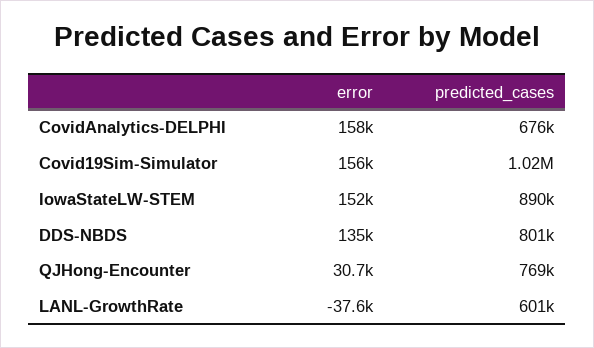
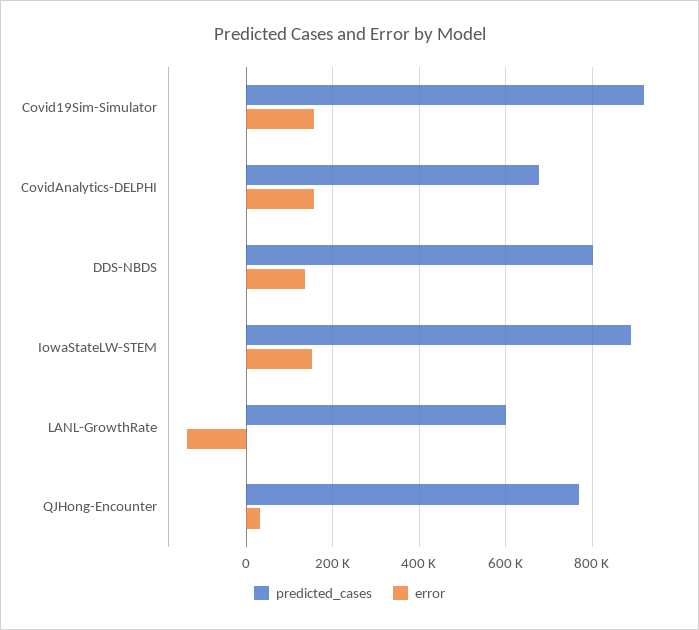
  {
    "error": {
      "CovidAnalytics-DELPHI": 158000,
      "Covid19Sim-Simulator": 156000,
      "IowaStateLW-STEM": 152000,
      "DDS-NBDS": 135000,
      "QJHong-Encounter": 30700,
-     "LANL-GrowthRate": -37600
+     "LANL-GrowthRate": -140000
    },
    "predicted_cases": {
      "CovidAnalytics-DELPHI": 676000,
-     "Covid19Sim-Simulator": 1020000,
+     "Covid19Sim-Simulator": 920000,
      "IowaStateLW-STEM": 890000,
      "DDS-NBDS": 801000,
      "QJHong-Encounter": 769000,
      "LANL-GrowthRate": 601000
    }
  }

